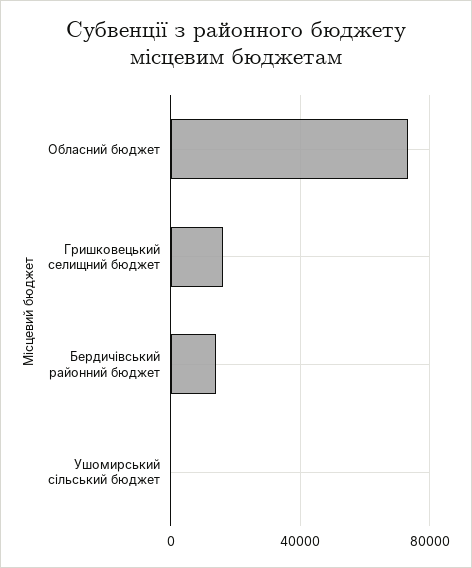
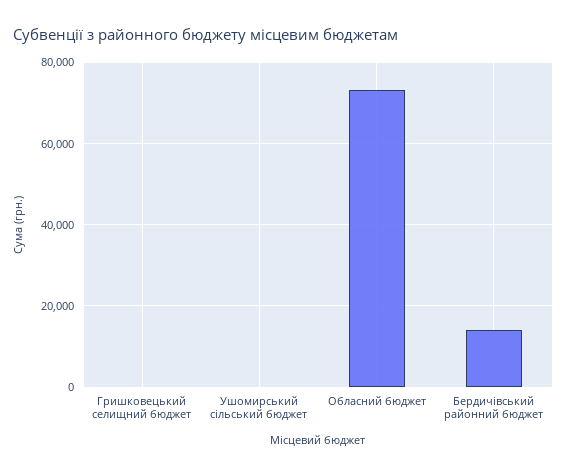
  {
    "Обласний бюджет": 74000,
-   "Гришковецький селищний бюджет": 15000,
+   "Гришковецький селищний бюджет": 0,
    "Бердичівський районний бюджет": 14000,
    "Ушомирський сільський бюджет": 0
  }

